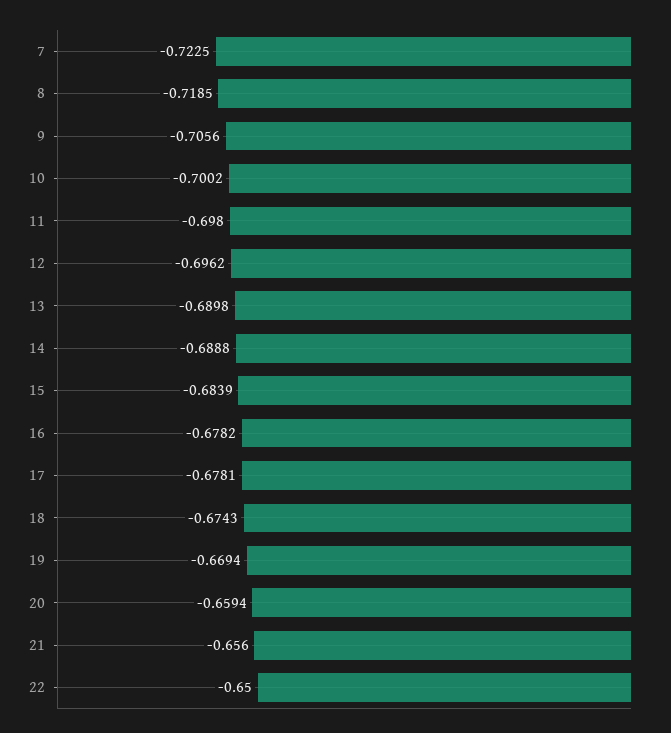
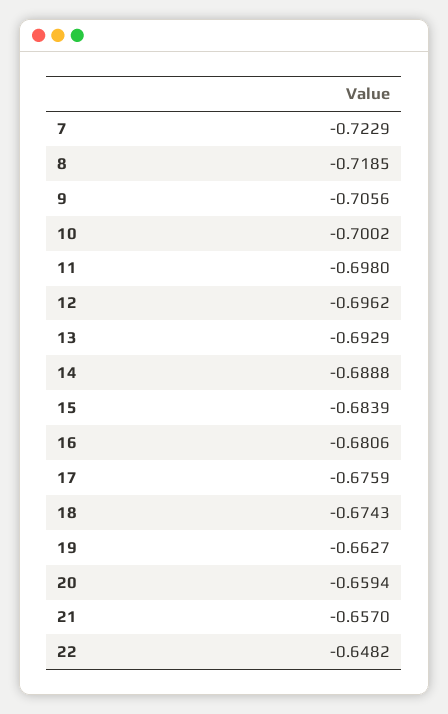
  {
-   "7": -0.7225,
+   "7": -0.7229,
    "8": -0.7185,
    "9": -0.7056,
    "10": -0.7002,
    "11": -0.698,
    "12": -0.6962,
-   "13": -0.6898,
+   "13": -0.6929,
    "14": -0.6888,
    "15": -0.6839,
-   "16": -0.6782,
+   "16": -0.6806,
-   "17": -0.6781,
+   "17": -0.6759,
    "18": -0.6743,
-   "19": -0.6694,
+   "19": -0.6627,
    "20": -0.6594,
-   "21": -0.656,
+   "21": -0.657,
-   "22": -0.65
+   "22": -0.6482
  }

